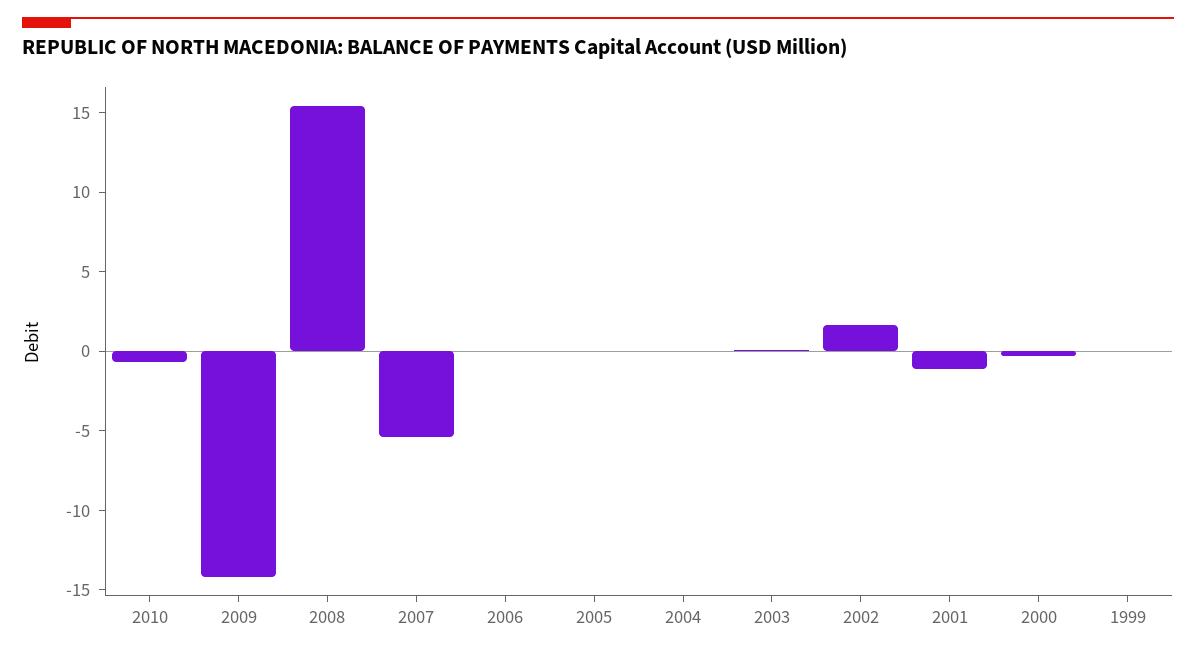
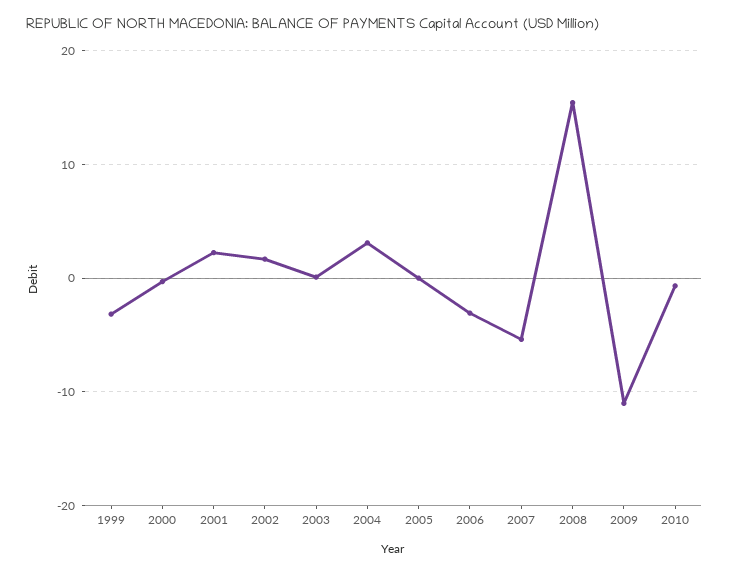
  {
    "2010": -1,
-   "2009": -14,
+   "2009": -11,
    "2008": 15,
    "2007": -5,
-   "2006": 0,
+   "2006": -3,
    "2005": 0,
-   "2004": 0,
+   "2004": 3,
    "2003": 0,
    "2002": 2,
-   "2001": -1,
+   "2001": 2,
    "2000": 0,
-   "1999": 0
+   "1999": -3
  }

